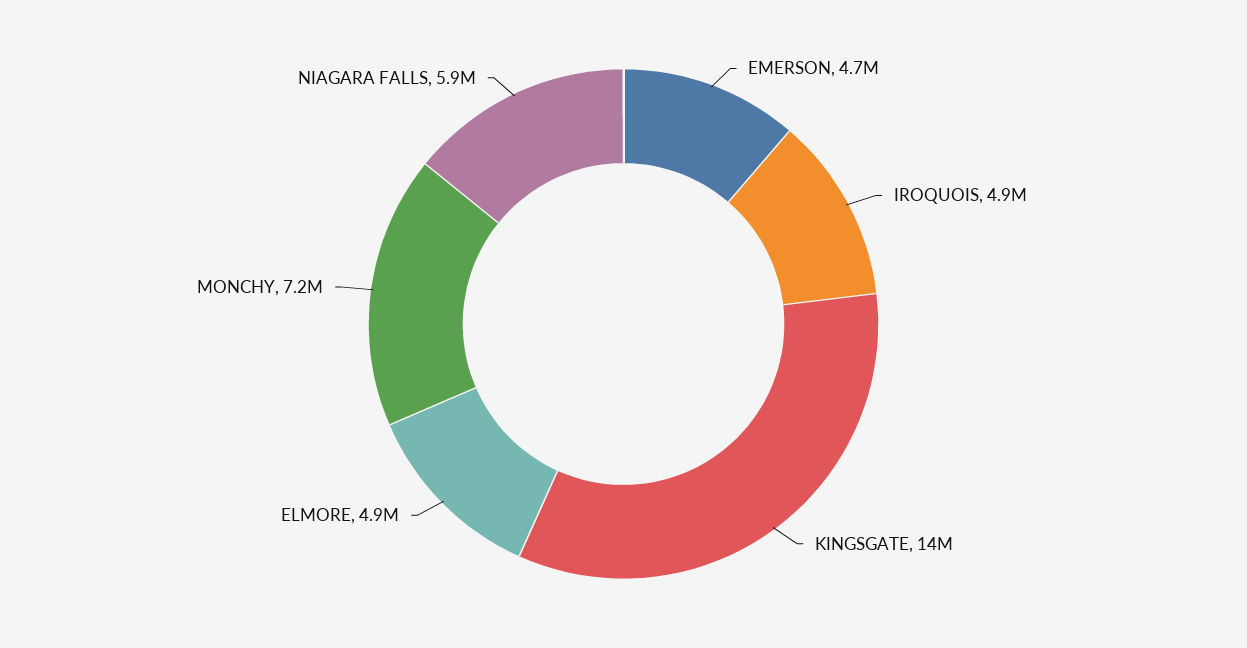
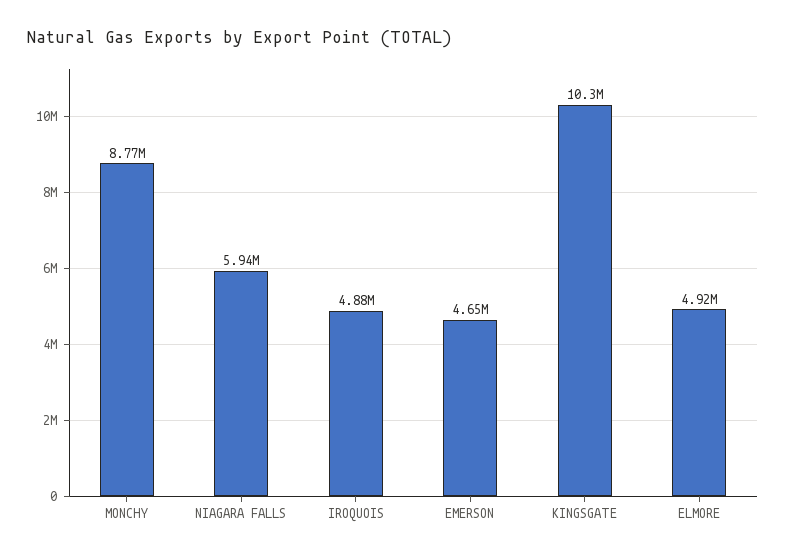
  {
    "EMERSON": 4650000,
    "IROQUOIS": 4880000,
-   "KINGSGATE": 14000000,
+   "KINGSGATE": 10300000,
    "ELMORE": 4920000,
-   "MONCHY": 7200000,
+   "MONCHY": 8770000,
    "NIAGARA FALLS": 5940000
  }

